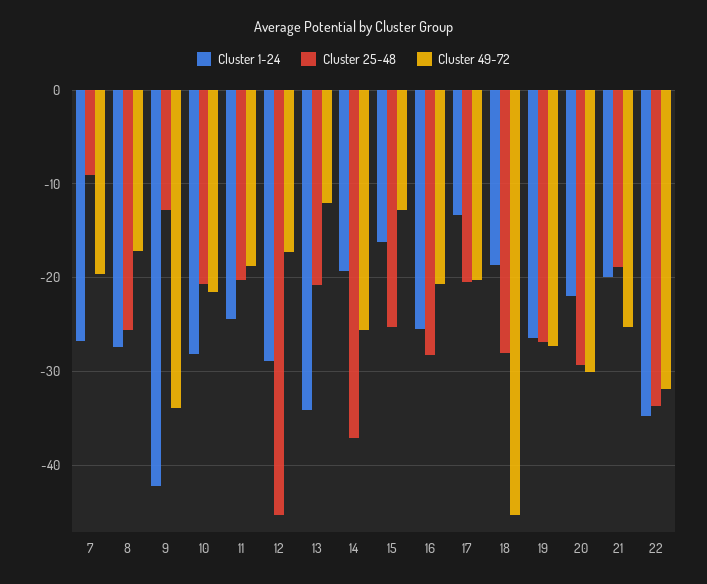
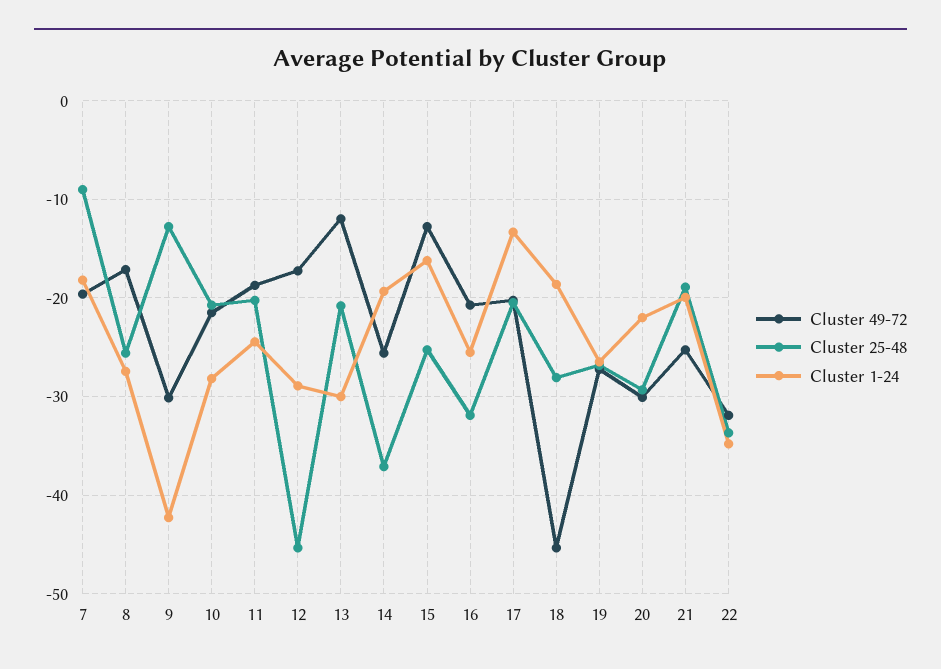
  {
    "Cluster 1-24": {
-     "7": -27,
+     "7": -18,
      "8": -27,
      "9": -42,
      "10": -28,
      "11": -24,
      "12": -29,
-     "13": -34,
+     "13": -30,
      "14": -19,
      "15": -16,
      "16": -26,
      "17": -13,
      "18": -19,
      "19": -26,
      "20": -22,
      "21": -20,
      "22": -35
    },
    "Cluster 25-48": {
      "7": -9,
      "8": -26,
      "9": -13,
      "10": -21,
      "11": -20,
      "12": -45,
      "13": -21,
      "14": -37,
      "15": -25,
-     "16": -28,
+     "16": -32,
      "17": -20,
      "18": -28,
      "19": -27,
      "20": -29,
      "21": -19,
      "22": -34
    },
    "Cluster 49-72": {
      "7": -20,
      "8": -17,
-     "9": -34,
+     "9": -30,
      "10": -22,
      "11": -19,
      "12": -17,
      "13": -12,
      "14": -26,
      "15": -13,
      "16": -21,
      "17": -20,
      "18": -45,
      "19": -27,
      "20": -30,
      "21": -25,
      "22": -32
    }
  }

